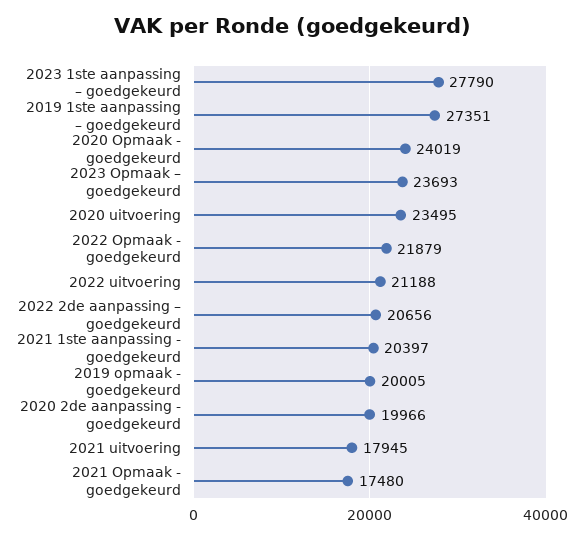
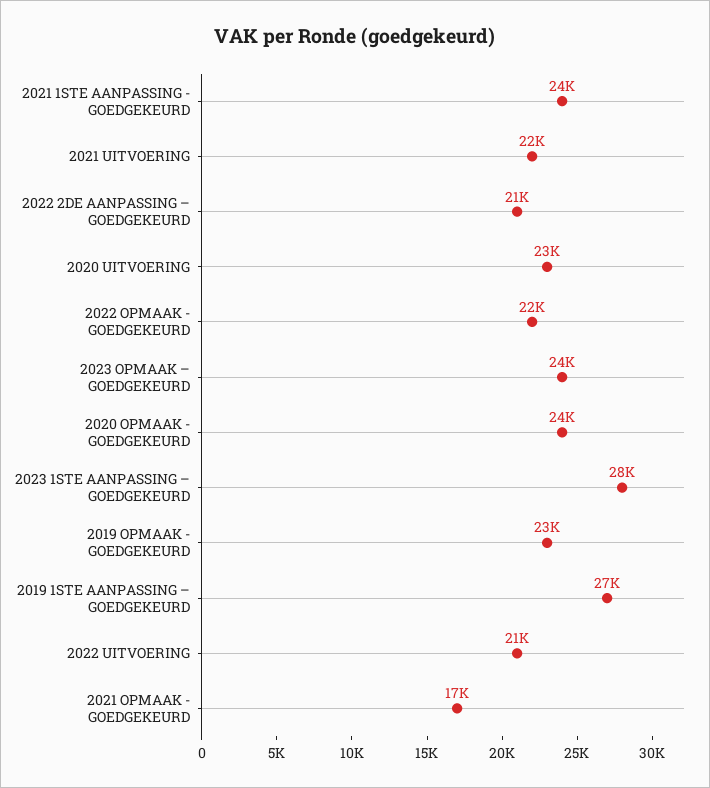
  {
    "2023 1ste aanpassing – goedgekeurd": 27790,
    "2019 1ste aanpassing – goedgekeurd": 27351,
    "2020 Opmaak - goedgekeurd": 24019,
    "2023 Opmaak – goedgekeurd": 23693,
    "2020 uitvoering": 23495,
    "2022 Opmaak - goedgekeurd": 21879,
    "2022 uitvoering": 21188,
    "2022 2de aanpassing – goedgekeurd": 20656,
-   "2021 1ste aanpassing - goedgekeurd": 20397,
+   "2021 1ste aanpassing - goedgekeurd": 24000,
-   "2019 opmaak - goedgekeurd": 20005,
+   "2019 opmaak - goedgekeurd": 23000,
-   "2020 2de aanpassing - goedgekeurd": 19966,
-   "2021 uitvoering": 17945,
+   "2021 uitvoering": 22000,
    "2021 Opmaak - goedgekeurd": 17480
  }

